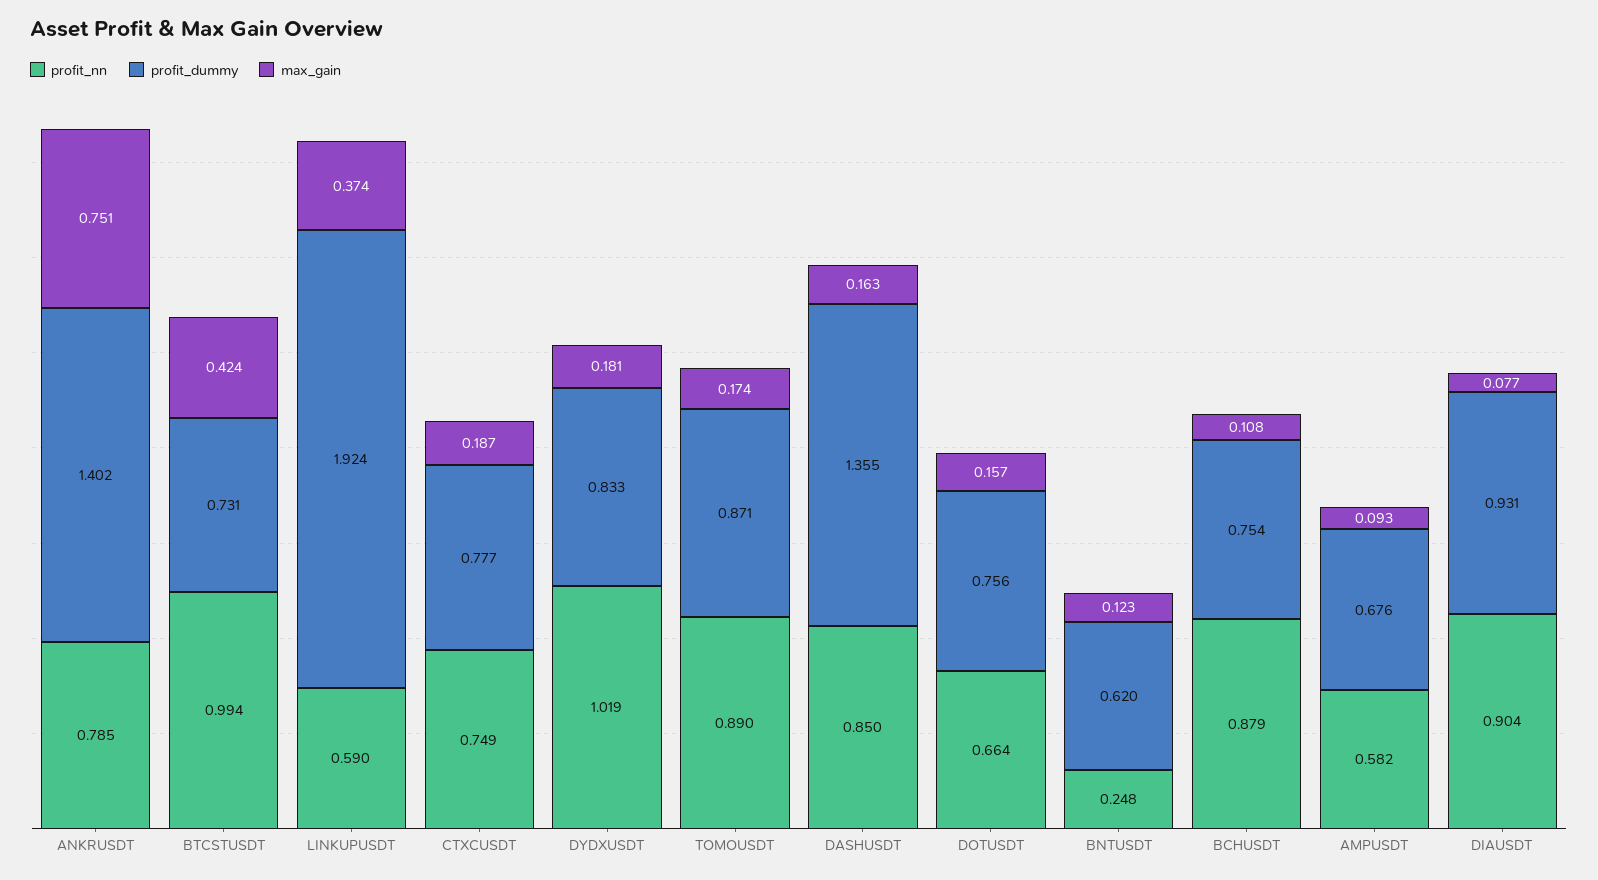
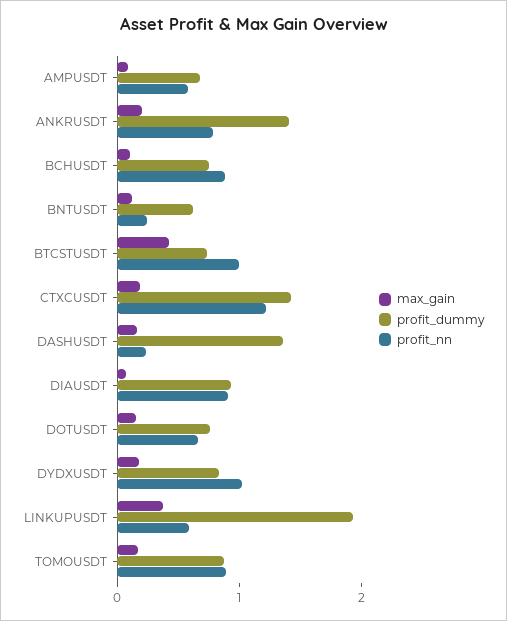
  {
    "profit_nn": {
      "ANKRUSDT": 0.785,
      "BTCSTUSDT": 0.994,
      "LINKUPUSDT": 0.59,
-     "CTXCUSDT": 0.749,
+     "CTXCUSDT": 1.2,
      "DYDXUSDT": 1.019,
      "TOMOUSDT": 0.89,
-     "DASHUSDT": 0.85,
+     "DASHUSDT": 0.2,
      "DOTUSDT": 0.664,
      "BNTUSDT": 0.248,
      "BCHUSDT": 0.879,
      "AMPUSDT": 0.582,
      "DIAUSDT": 0.904
    },
    "profit_dummy": {
      "ANKRUSDT": 1.402,
      "BTCSTUSDT": 0.731,
      "LINKUPUSDT": 1.924,
-     "CTXCUSDT": 0.777,
+     "CTXCUSDT": 1.4,
      "DYDXUSDT": 0.833,
      "TOMOUSDT": 0.871,
      "DASHUSDT": 1.355,
      "DOTUSDT": 0.756,
      "BNTUSDT": 0.62,
      "BCHUSDT": 0.754,
      "AMPUSDT": 0.676,
      "DIAUSDT": 0.931
    },
    "max_gain": {
-     "ANKRUSDT": 0.751,
+     "ANKRUSDT": 0.2,
      "BTCSTUSDT": 0.424,
      "LINKUPUSDT": 0.374,
      "CTXCUSDT": 0.187,
      "DYDXUSDT": 0.181,
      "TOMOUSDT": 0.174,
      "DASHUSDT": 0.163,
      "DOTUSDT": 0.157,
      "BNTUSDT": 0.123,
      "BCHUSDT": 0.108,
      "AMPUSDT": 0.093,
      "DIAUSDT": 0.077
    }
  }

